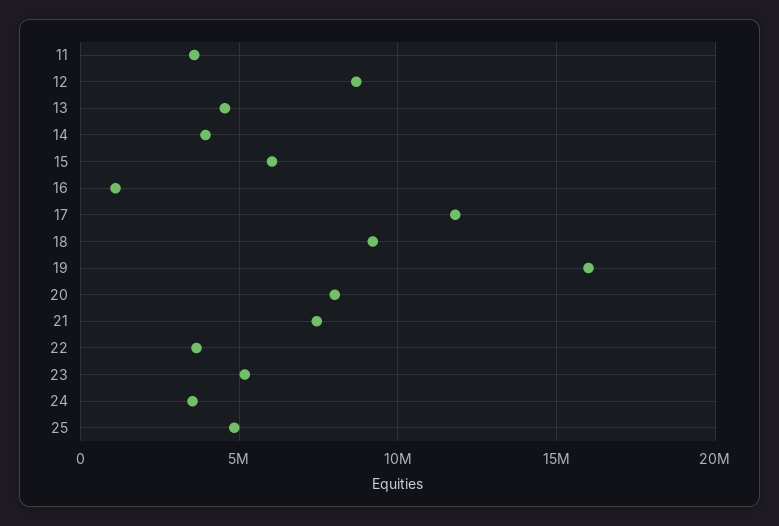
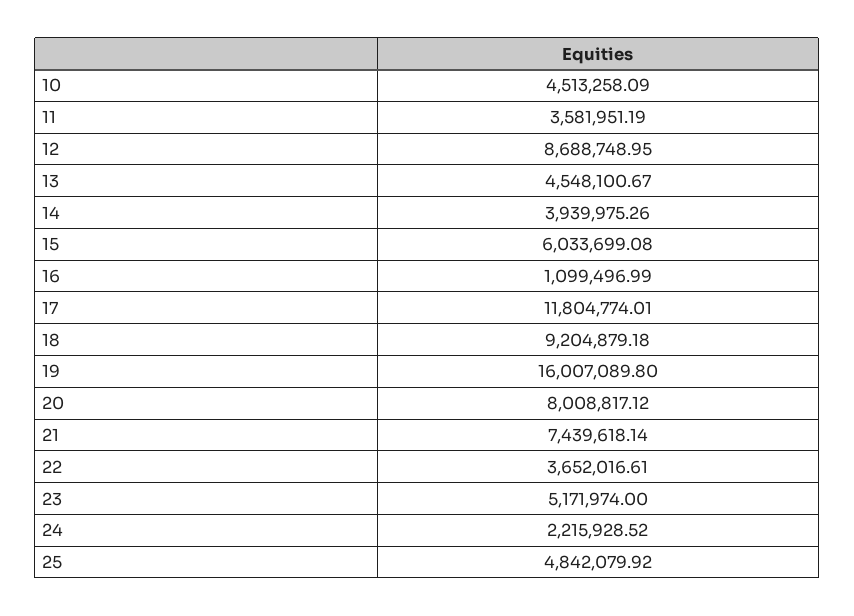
  {
    "11": 3581951.19,
    "12": 8688748.95,
    "13": 4548100.67,
    "14": 3939975.26,
    "15": 6033699.08,
    "16": 1099496.99,
    "17": 11804774.01,
    "18": 9204879.18,
    "19": 16007089.8,
    "20": 8008817.12,
    "21": 7439618.14,
    "22": 3652016.61,
    "23": 5171974,
-   "24": 3500000,
+   "24": 2215928.52,
-   "25": 4842079.92
+   "25": 4842079.92,
+   "10": 4513258.09
  }

